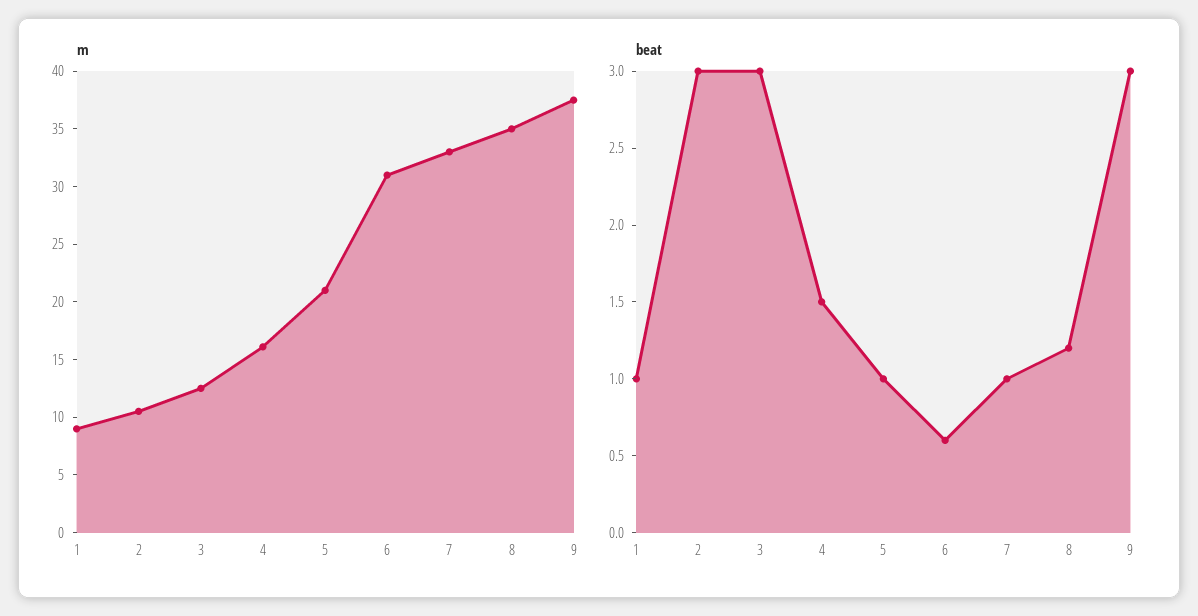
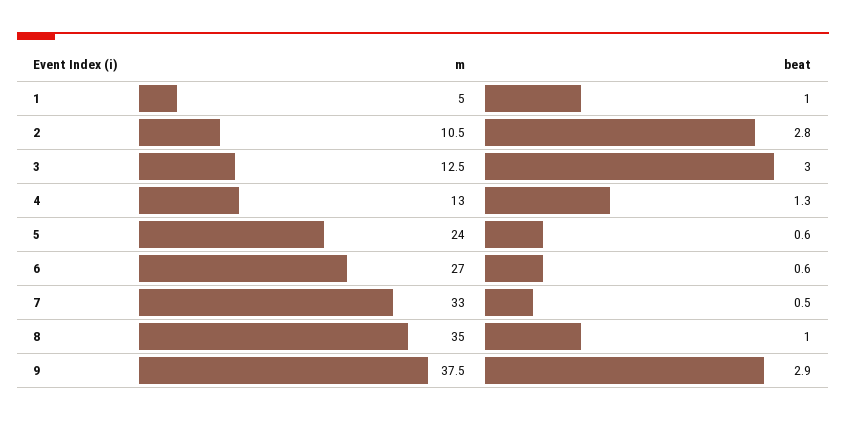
  {
    "m": {
-     "1": 9,
+     "1": 5,
      "2": 10.5,
      "3": 12.5,
-     "4": 16,
+     "4": 13,
-     "5": 21,
+     "5": 24,
-     "6": 31,
+     "6": 27,
      "7": 33,
      "8": 35,
      "9": 37.5
    },
    "beat": {
      "1": 1,
-     "2": 3,
+     "2": 2.8,
      "3": 3,
-     "4": 1.5,
+     "4": 1.3,
-     "5": 1,
+     "5": 0.6,
      "6": 0.6,
-     "7": 1,
+     "7": 0.5,
-     "8": 1.2,
+     "8": 1,
-     "9": 3
+     "9": 2.9
    }
  }

